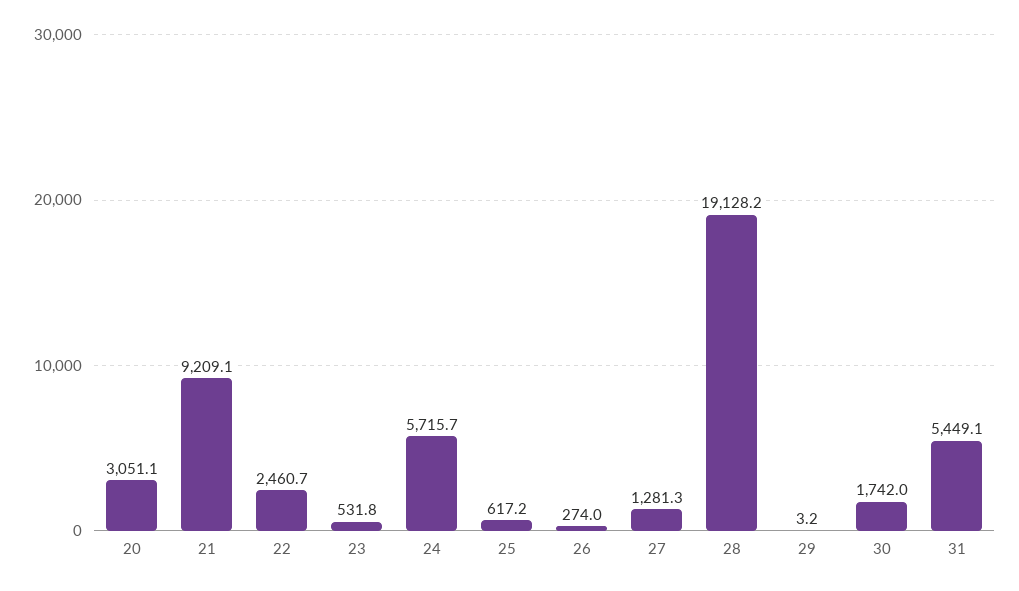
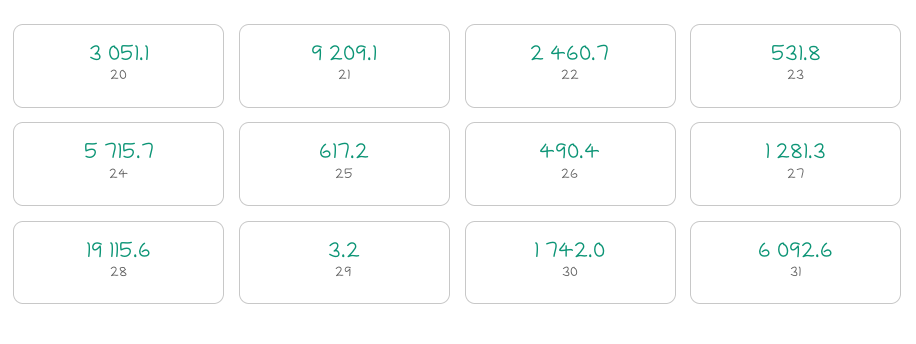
  {
    "20": 3051.1,
    "21": 9209.1,
    "22": 2460.7,
    "23": 531.8,
    "24": 5715.7,
    "25": 617.2,
-   "26": 274,
+   "26": 490.4,
    "27": 1281.3,
-   "28": 19128.2,
+   "28": 19115.6,
    "29": 3.2,
    "30": 1742,
-   "31": 5449.1
+   "31": 6092.6
  }

